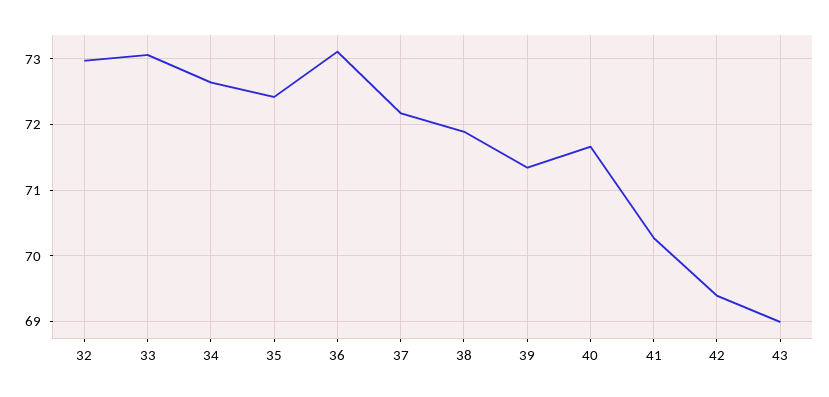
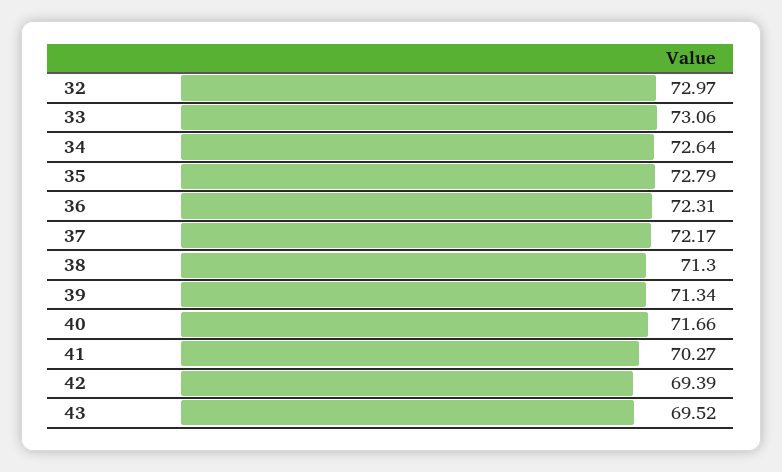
  {
    "32": 72.97,
    "33": 73.06,
    "34": 72.64,
-   "35": 72.4,
+   "35": 72.79,
-   "36": 73.1,
+   "36": 72.31,
    "37": 72.17,
-   "38": 71.9,
+   "38": 71.3,
    "39": 71.34,
    "40": 71.66,
    "41": 70.27,
    "42": 69.39,
-   "43": 69
+   "43": 69.52
  }

